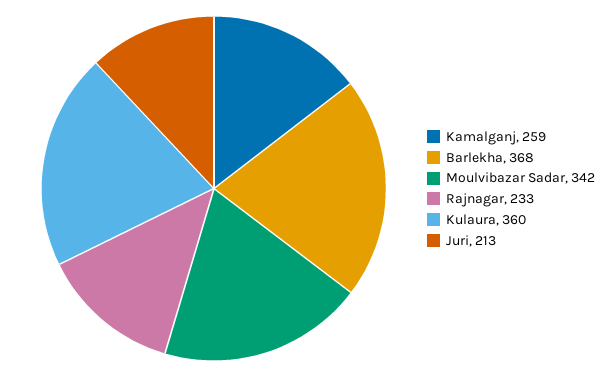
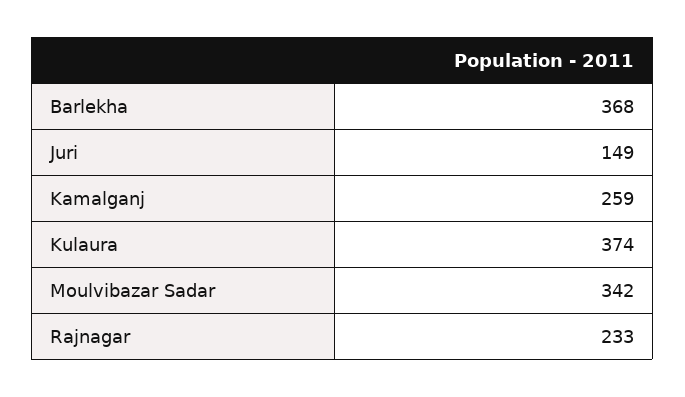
  {
    "Kamalganj": 259,
    "Barlekha": 368,
    "Moulvibazar Sadar": 342,
    "Rajnagar": 233,
-   "Kulaura": 360,
+   "Kulaura": 374,
-   "Juri": 213
+   "Juri": 149
  }

